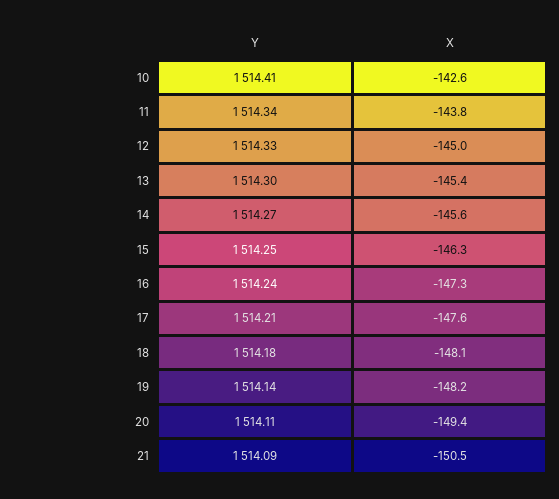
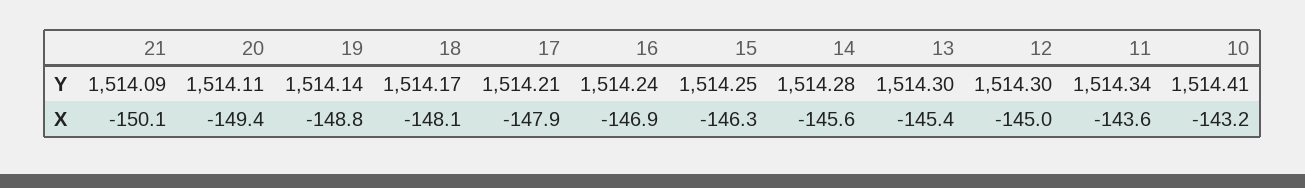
  {
    "Y": {
      "10": 1514.41,
      "11": 1514.34,
-     "12": 1514.33,
+     "12": 1514.3,
      "13": 1514.3,
-     "14": 1514.27,
+     "14": 1514.28,
      "15": 1514.25,
      "16": 1514.24,
      "17": 1514.21,
-     "18": 1514.18,
+     "18": 1514.17,
      "19": 1514.14,
      "20": 1514.11,
      "21": 1514.09
    },
    "X": {
-     "10": -142.6,
+     "10": -143.2,
-     "11": -143.8,
+     "11": -143.6,
      "12": -145,
      "13": -145.4,
      "14": -145.6,
      "15": -146.3,
-     "16": -147.3,
+     "16": -146.9,
-     "17": -147.6,
+     "17": -147.9,
      "18": -148.1,
-     "19": -148.2,
+     "19": -148.8,
      "20": -149.4,
-     "21": -150.5
+     "21": -150.1
    }
  }

